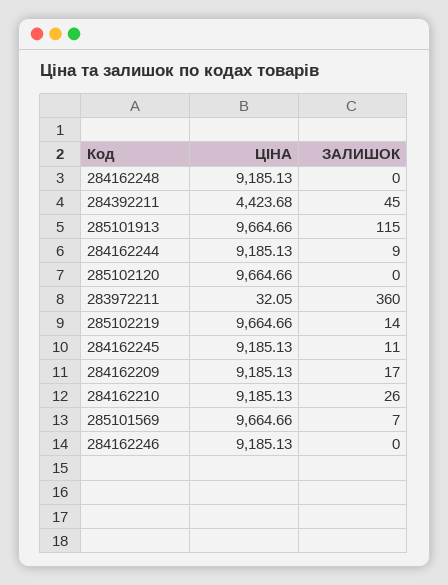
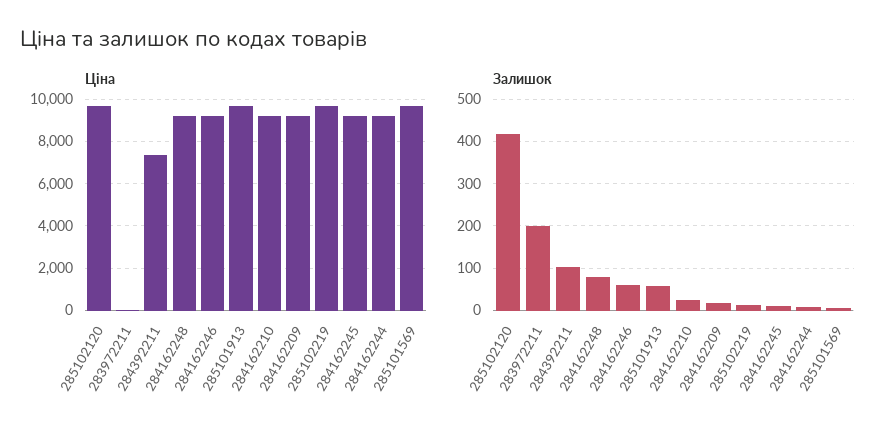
  {
    "ЦІНА": {
      "284162248": 9185.13,
-     "284392211": 4423.68,
+     "284392211": 7500,
      "285101913": 9664.66,
      "284162244": 9185.13,
      "285102120": 9664.66,
      "283972211": 32.05,
      "285102219": 9664.66,
      "284162245": 9185.13,
      "284162209": 9185.13,
      "284162210": 9185.13,
      "285101569": 9664.66,
      "284162246": 9185.13
    },
    "ЗАЛИШОК": {
-     "284162248": 0,
+     "284162248": 80,
-     "284392211": 45,
+     "284392211": 100,
-     "285101913": 115,
+     "285101913": 60,
      "284162244": 9,
-     "285102120": 0,
+     "285102120": 420,
-     "283972211": 360,
+     "283972211": 200,
      "285102219": 14,
      "284162245": 11,
      "284162209": 17,
      "284162210": 26,
      "285101569": 7,
-     "284162246": 0
+     "284162246": 60
    }
  }

